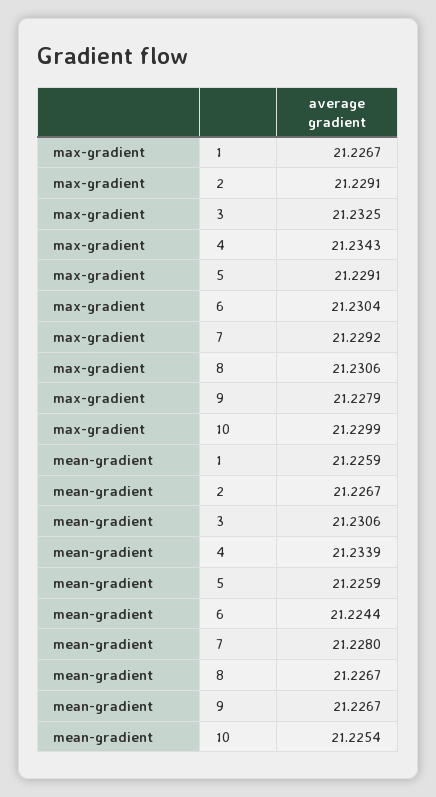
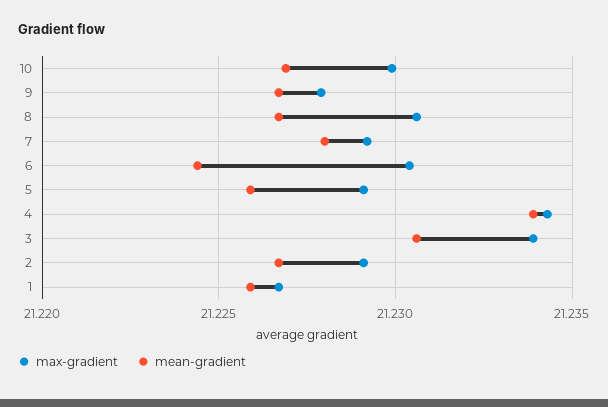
  {
    "max-gradient": {
      "1": 21.2267,
      "2": 21.2291,
-     "3": 21.2325,
+     "3": 21.234,
      "4": 21.2343,
      "5": 21.2291,
      "6": 21.2304,
      "7": 21.2292,
      "8": 21.2306,
      "9": 21.2279,
      "10": 21.2299
    },
    "mean-gradient": {
      "1": 21.2259,
      "2": 21.2267,
      "3": 21.2306,
      "4": 21.2339,
      "5": 21.2259,
      "6": 21.2244,
      "7": 21.228,
      "8": 21.2267,
      "9": 21.2267,
-     "10": 21.2254
+     "10": 21.227
    }
  }

